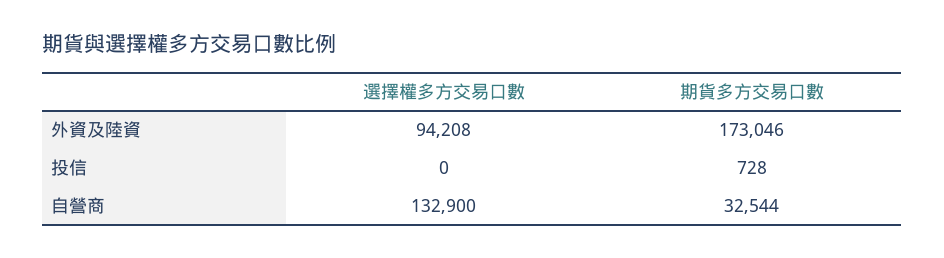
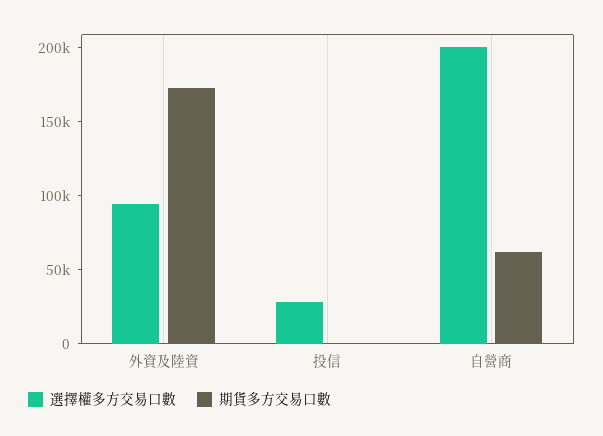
  {
    "選擇權多方交易口數": {
      "外資及陸資": 94208,
-     "投信": 0,
+     "投信": 30000,
-     "自營商": 132900
+     "自營商": 200000
    },
    "期貨多方交易口數": {
      "外資及陸資": 173046,
      "投信": 728,
-     "自營商": 32544
+     "自營商": 60000
    }
  }

